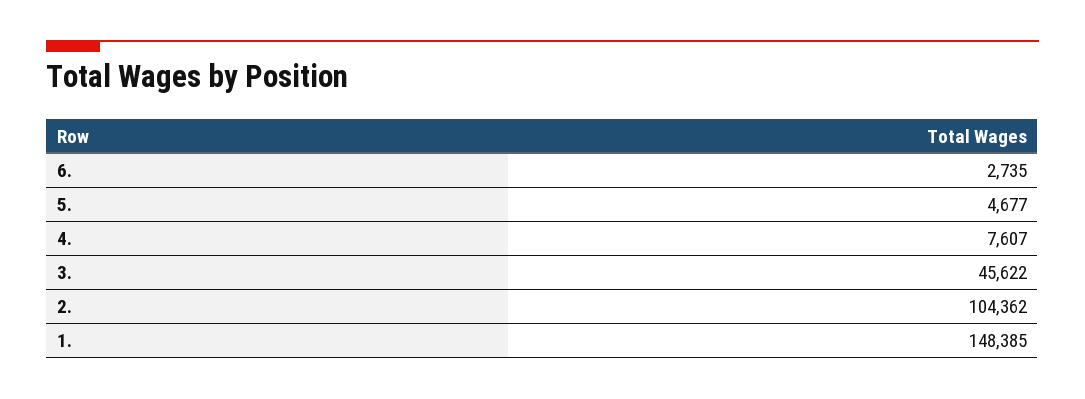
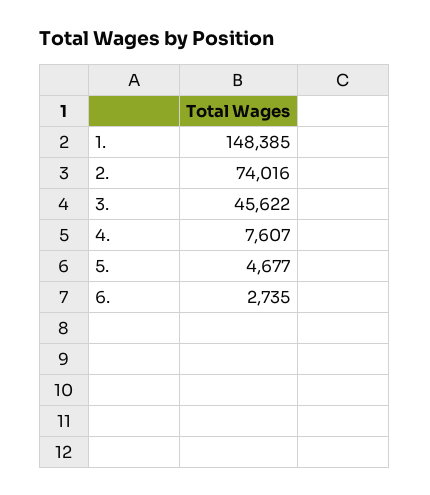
  {
    "6.": 2735,
    "5.": 4677,
    "4.": 7607,
    "3.": 45622,
-   "2.": 104362,
+   "2.": 74016,
    "1.": 148385
  }

